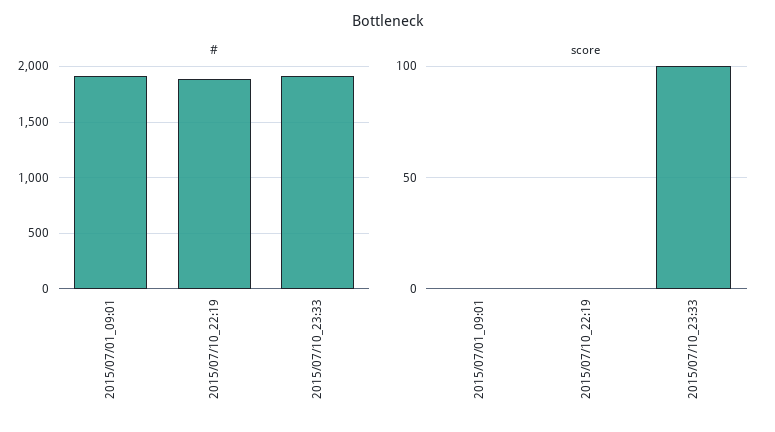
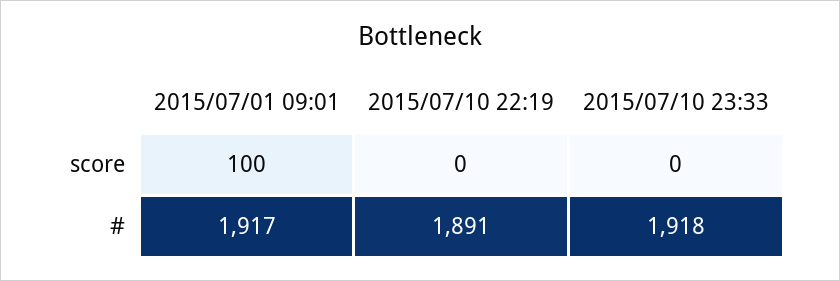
  {
    "#": {
      "2015/07/01_09:01": 1917,
      "2015/07/10_22:19": 1891,
      "2015/07/10_23:33": 1918
    },
    "score": {
-     "2015/07/01_09:01": 0,
+     "2015/07/01_09:01": 100,
      "2015/07/10_22:19": 0,
-     "2015/07/10_23:33": 100
+     "2015/07/10_23:33": 0
    }
  }

